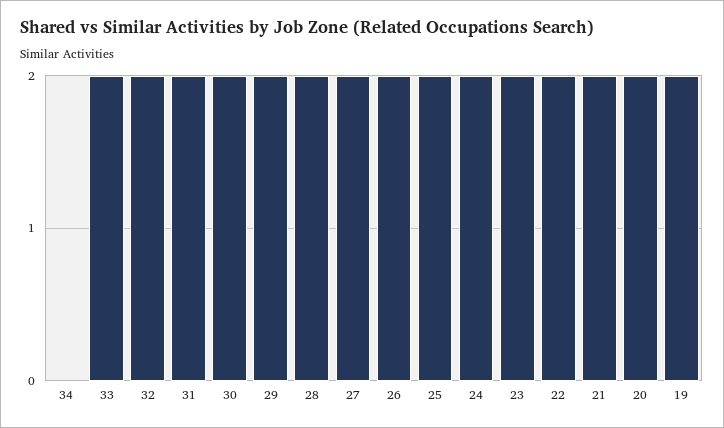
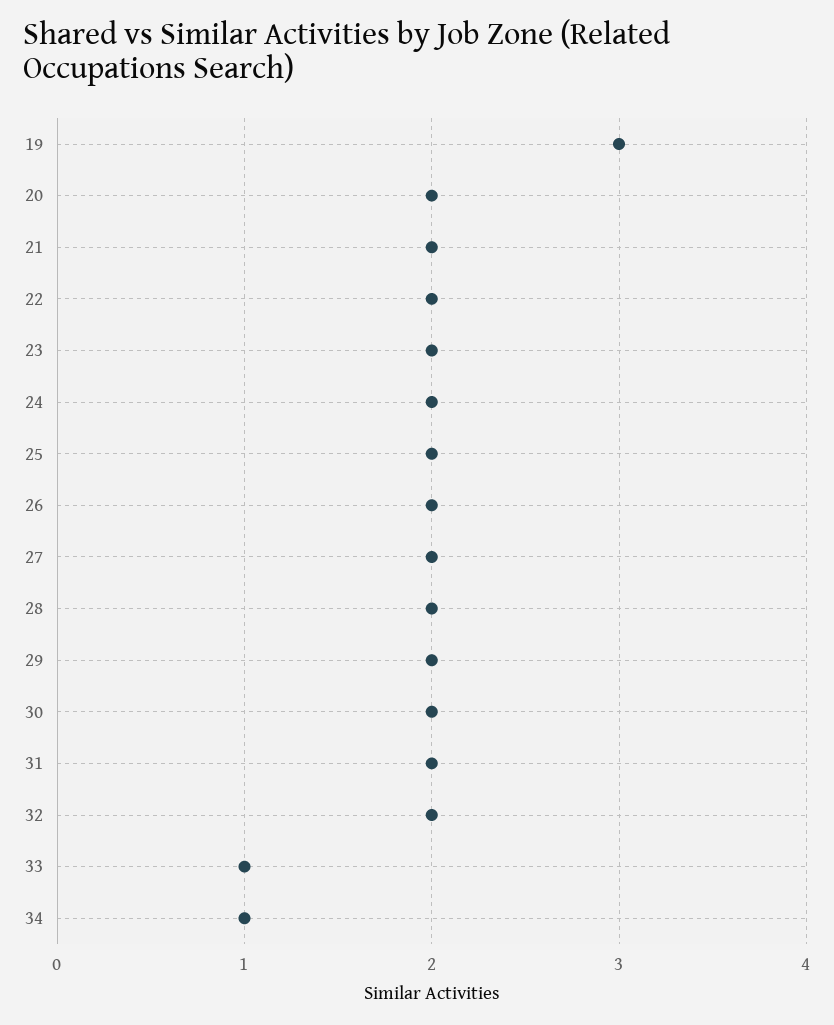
  {
-   "34": 0,
+   "34": 1,
-   "33": 2,
+   "33": 1,
    "32": 2,
    "31": 2,
    "30": 2,
    "29": 2,
    "28": 2,
    "27": 2,
    "26": 2,
    "25": 2,
    "24": 2,
    "23": 2,
    "22": 2,
    "21": 2,
    "20": 2,
-   "19": 2
+   "19": 3
  }

